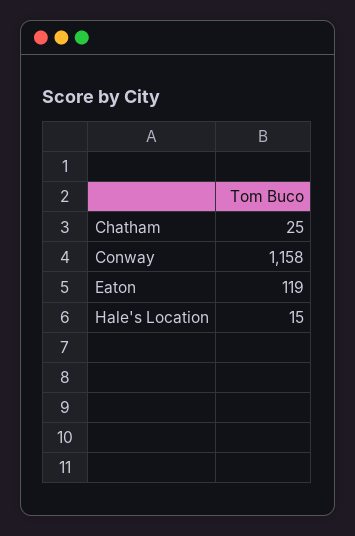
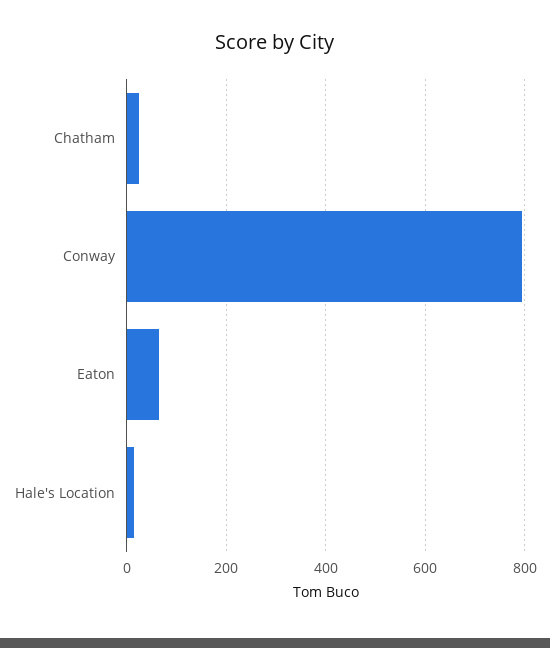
  {
    "Chatham": 25,
-   "Conway": 1158,
+   "Conway": 800,
-   "Eaton": 119,
+   "Eaton": 60,
    "Hale's Location": 15
  }

